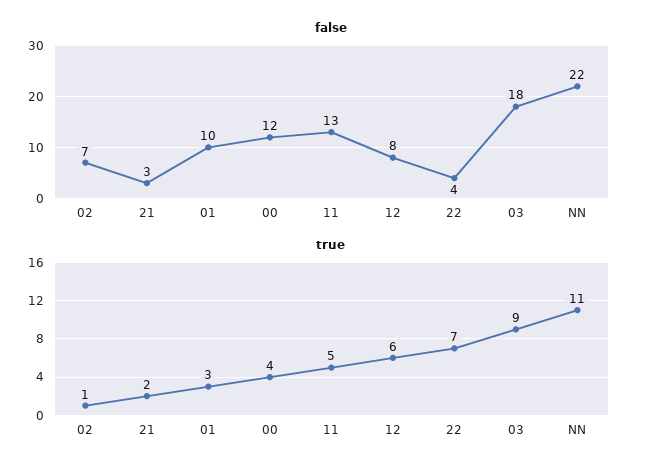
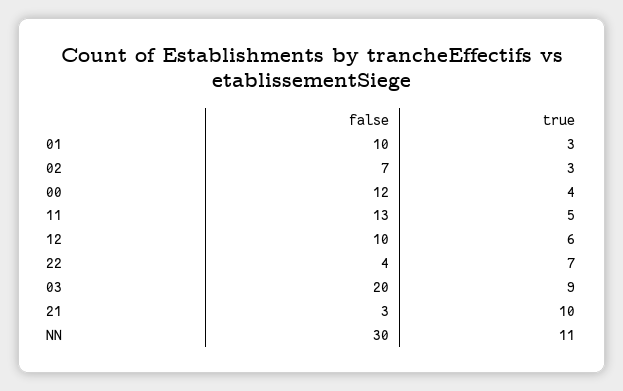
  {
    "false": {
      "02": 7,
      "21": 3,
      "01": 10,
      "00": 12,
      "11": 13,
-     "12": 8,
+     "12": 10,
      "22": 4,
-     "03": 18,
+     "03": 20,
-     "NN": 22
+     "NN": 30
    },
    "true": {
-     "02": 1,
+     "02": 3,
-     "21": 2,
+     "21": 10,
      "01": 3,
      "00": 4,
      "11": 5,
      "12": 6,
      "22": 7,
      "03": 9,
      "NN": 11
    }
  }

